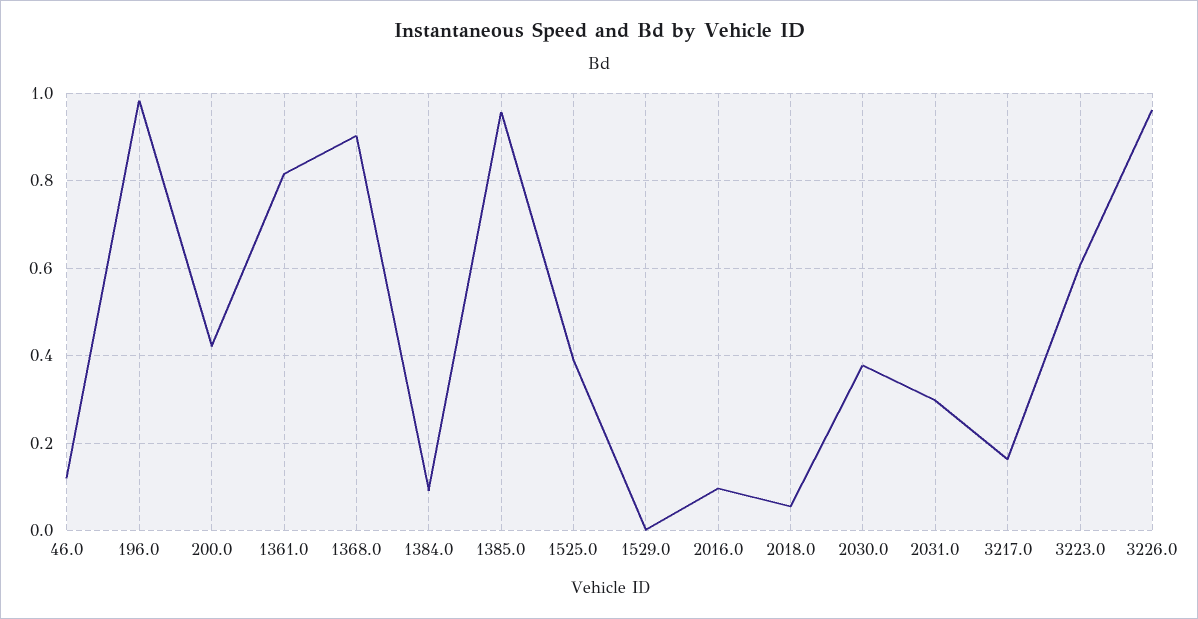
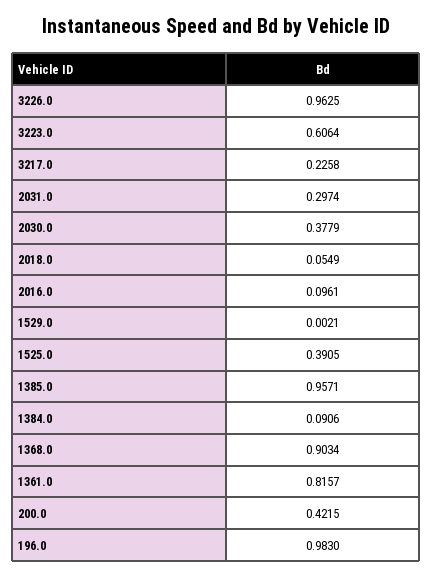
  {
-   "46.0": 0.12,
    "196.0": 0.983,
    "200.0": 0.4215,
    "1361.0": 0.8157,
    "1368.0": 0.9034,
    "1384.0": 0.0906,
    "1385.0": 0.9571,
    "1525.0": 0.3905,
    "1529.0": 0.0021,
    "2016.0": 0.0961,
    "2018.0": 0.0549,
    "2030.0": 0.3779,
    "2031.0": 0.2974,
-   "3217.0": 0.16,
+   "3217.0": 0.2258,
    "3223.0": 0.6064,
    "3226.0": 0.9625
  }

